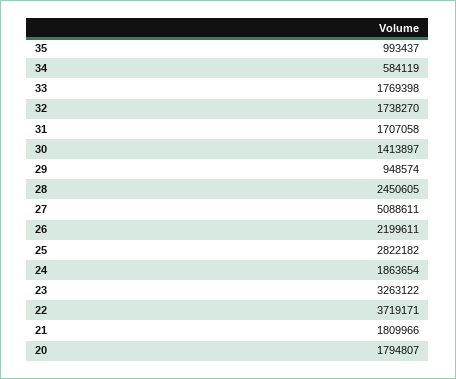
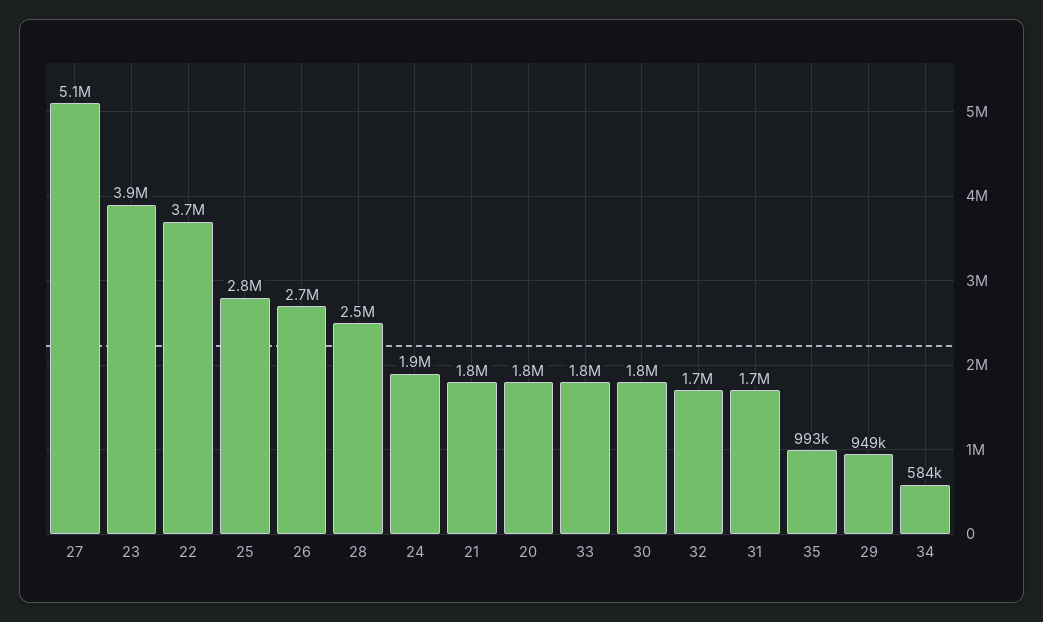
  {
    "35": 993437,
    "34": 584119,
    "33": 1769398,
    "32": 1738270,
    "31": 1707058,
-   "30": 1413897,
+   "30": 1800000,
    "29": 948574,
    "28": 2450605,
    "27": 5088611,
-   "26": 2199611,
+   "26": 2700000,
    "25": 2822182,
    "24": 1863654,
-   "23": 3263122,
+   "23": 3900000,
    "22": 3719171,
    "21": 1809966,
    "20": 1794807
  }

